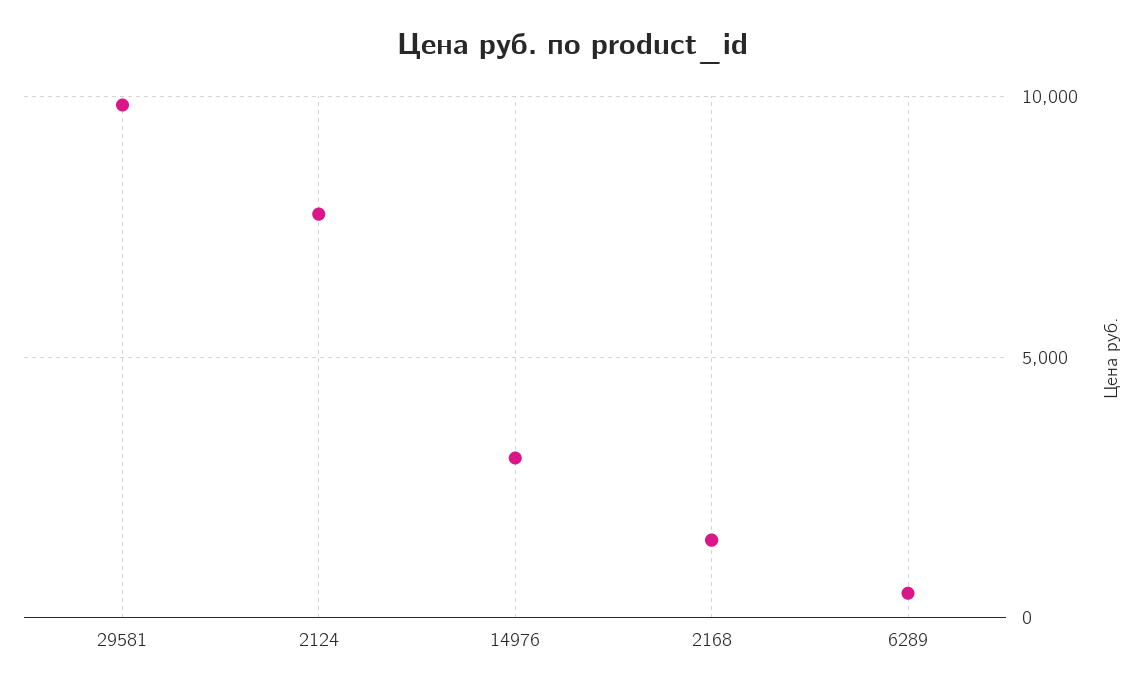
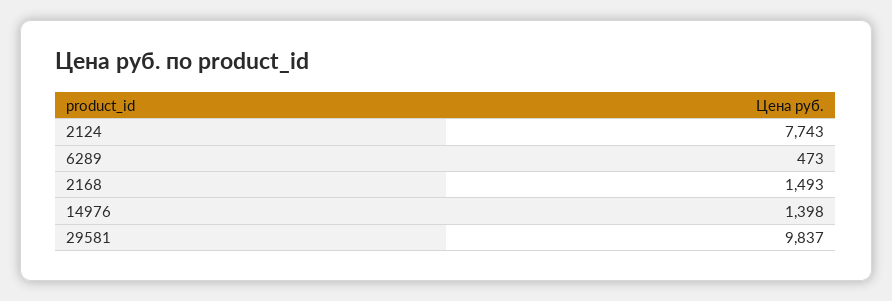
  {
    "29581": 9837,
    "2124": 7743,
-   "14976": 3000,
+   "14976": 1398,
    "2168": 1493,
    "6289": 473
  }

